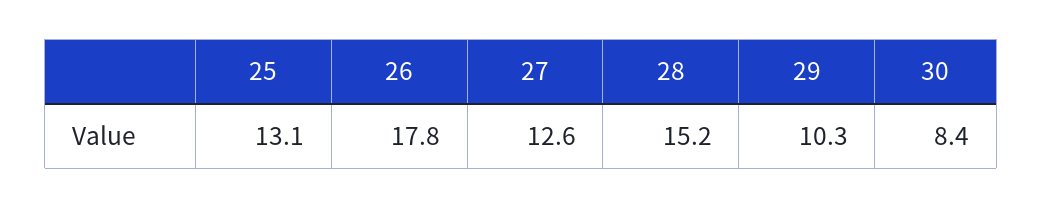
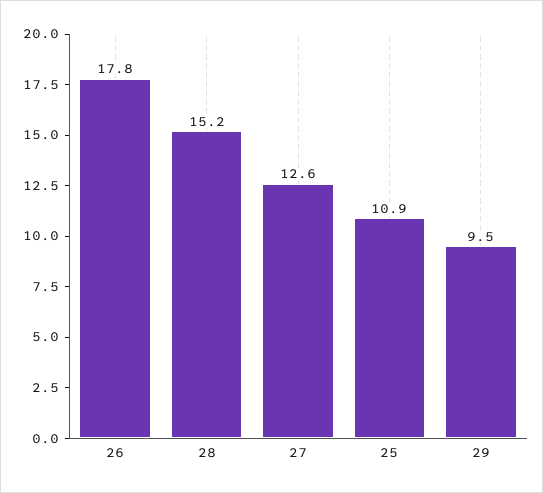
  {
-   "25": 13.1,
+   "25": 10.9,
    "26": 17.8,
    "27": 12.6,
    "28": 15.2,
-   "29": 10.3,
+   "29": 9.5
-   "30": 8.4
  }

